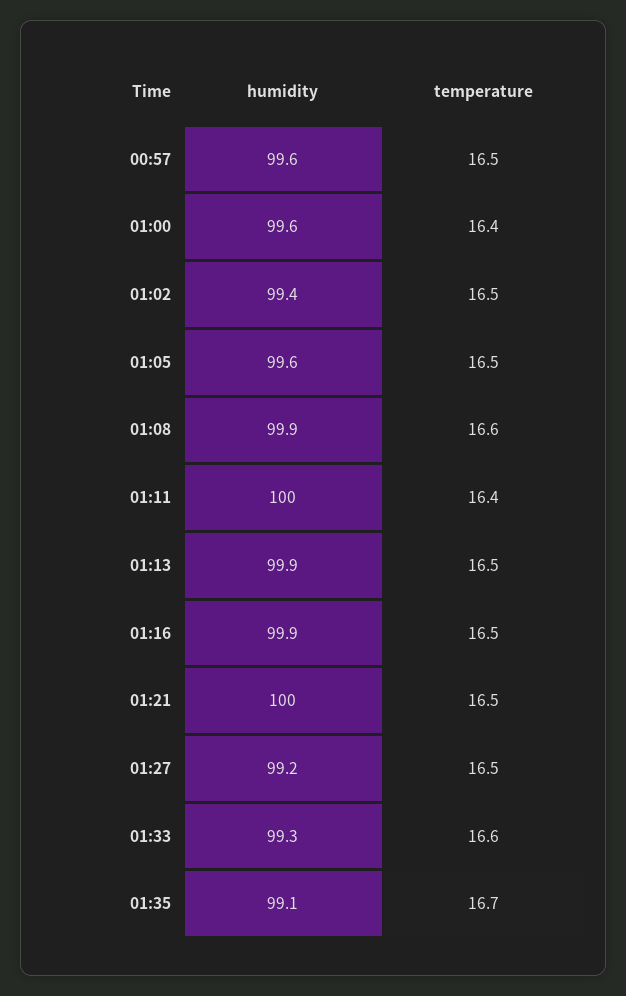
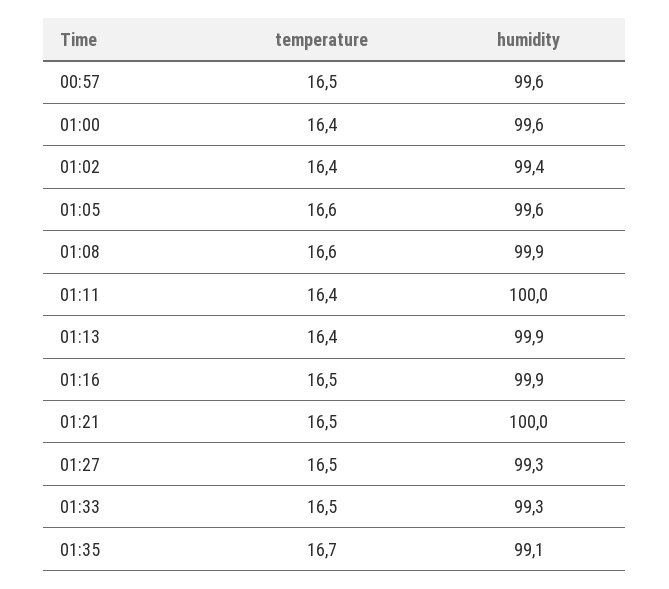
  {
    "humidity": {
      "00:57": 99.6,
      "01:00": 99.6,
      "01:02": 99.4,
      "01:05": 99.6,
      "01:08": 99.9,
      "01:11": 100,
      "01:13": 99.9,
      "01:16": 99.9,
      "01:21": 100,
-     "01:27": 99.2,
+     "01:27": 99.3,
      "01:33": 99.3,
      "01:35": 99.1
    },
    "temperature": {
      "00:57": 16.5,
      "01:00": 16.4,
-     "01:02": 16.5,
+     "01:02": 16.4,
-     "01:05": 16.5,
+     "01:05": 16.6,
      "01:08": 16.6,
      "01:11": 16.4,
-     "01:13": 16.5,
+     "01:13": 16.4,
      "01:16": 16.5,
      "01:21": 16.5,
      "01:27": 16.5,
-     "01:33": 16.6,
+     "01:33": 16.5,
      "01:35": 16.7
    }
  }

